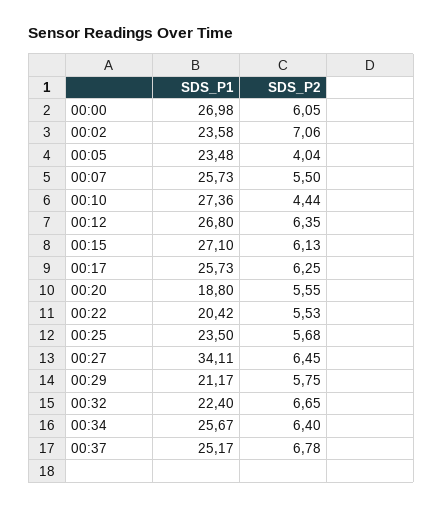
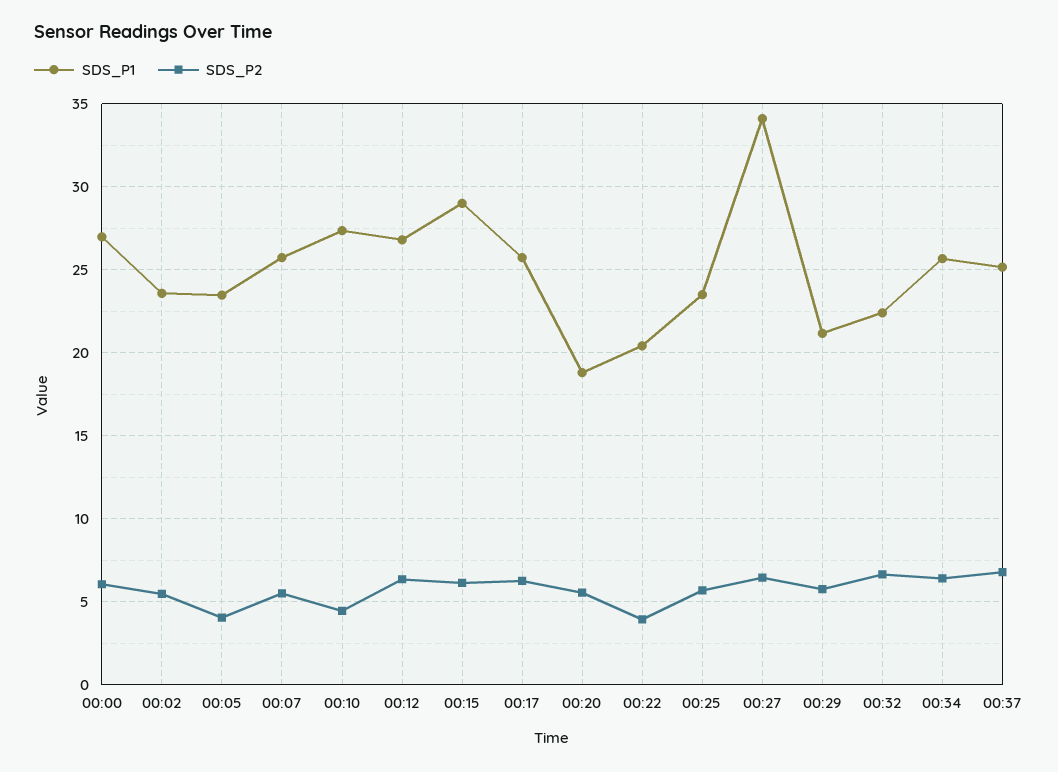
  {
    "SDS_P1": {
      "00:00": 26.98,
      "00:02": 23.58,
      "00:05": 23.48,
      "00:07": 25.73,
      "00:10": 27.36,
      "00:12": 26.8,
-     "00:15": 27.1,
+     "00:15": 29,
      "00:17": 25.73,
      "00:20": 18.8,
      "00:22": 20.42,
      "00:25": 23.5,
      "00:27": 34.11,
      "00:29": 21.17,
      "00:32": 22.4,
      "00:34": 25.67,
      "00:37": 25.17
    },
    "SDS_P2": {
      "00:00": 6.05,
-     "00:02": 7.06,
+     "00:02": 5.5,
      "00:05": 4.04,
      "00:07": 5.5,
      "00:10": 4.44,
      "00:12": 6.35,
      "00:15": 6.13,
      "00:17": 6.25,
      "00:20": 5.55,
-     "00:22": 5.53,
+     "00:22": 4,
      "00:25": 5.68,
      "00:27": 6.45,
      "00:29": 5.75,
      "00:32": 6.65,
      "00:34": 6.4,
      "00:37": 6.78
    }
  }

